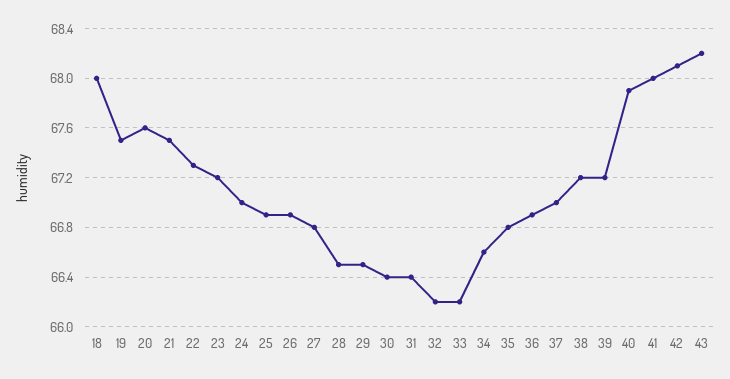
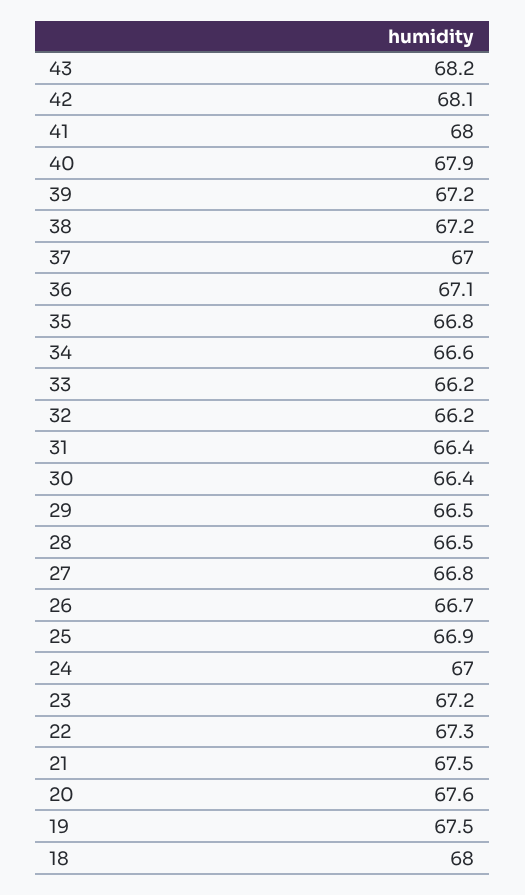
  {
    "18": 68,
    "19": 67.5,
    "20": 67.6,
    "21": 67.5,
    "22": 67.3,
    "23": 67.2,
    "24": 67,
    "25": 66.9,
-   "26": 66.9,
+   "26": 66.7,
    "27": 66.8,
    "28": 66.5,
    "29": 66.5,
    "30": 66.4,
    "31": 66.4,
    "32": 66.2,
    "33": 66.2,
    "34": 66.6,
    "35": 66.8,
-   "36": 66.9,
+   "36": 67.1,
    "37": 67,
    "38": 67.2,
    "39": 67.2,
    "40": 67.9,
    "41": 68,
    "42": 68.1,
    "43": 68.2
  }

